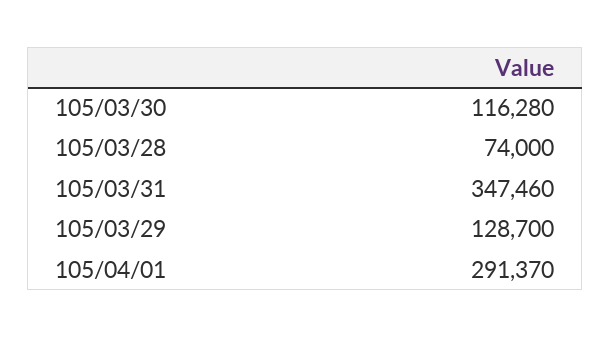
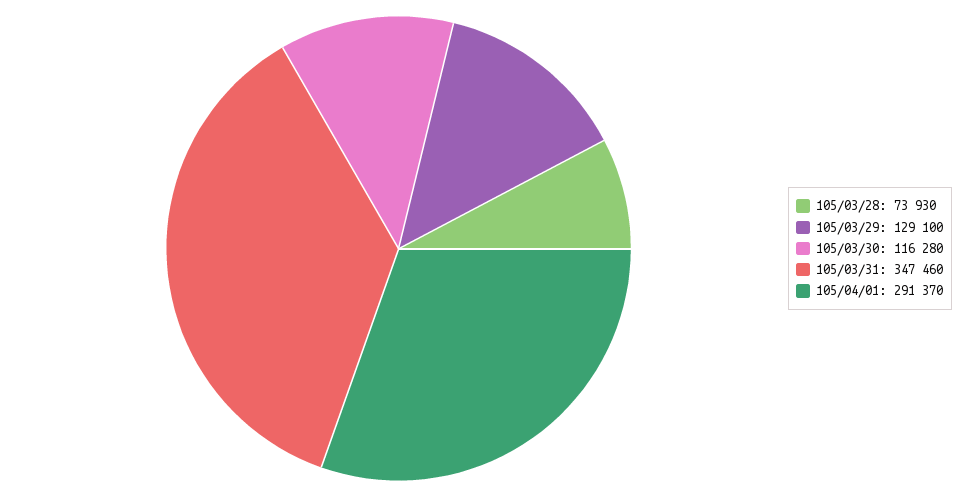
  {
    "105/03/30": 116280,
-   "105/03/28": 74000,
+   "105/03/28": 73930,
    "105/03/31": 347460,
-   "105/03/29": 128700,
+   "105/03/29": 129100,
    "105/04/01": 291370
  }

